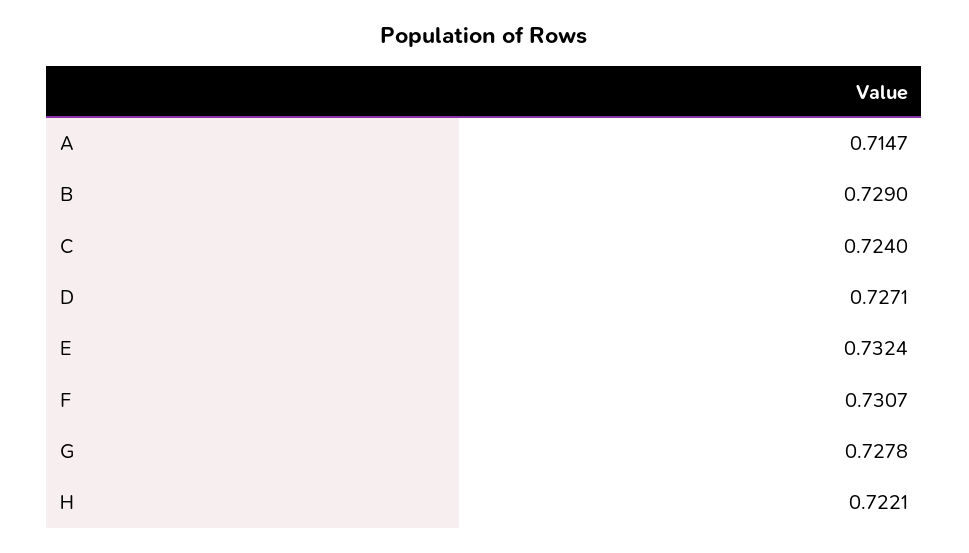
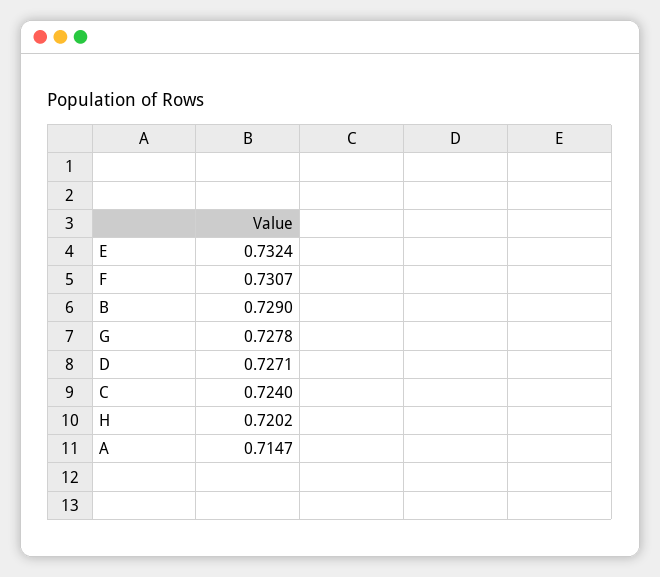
  {
    "A": 0.7147,
    "B": 0.729,
    "C": 0.724,
    "D": 0.7271,
    "E": 0.7324,
    "F": 0.7307,
    "G": 0.7278,
-   "H": 0.7221
+   "H": 0.7202
  }

